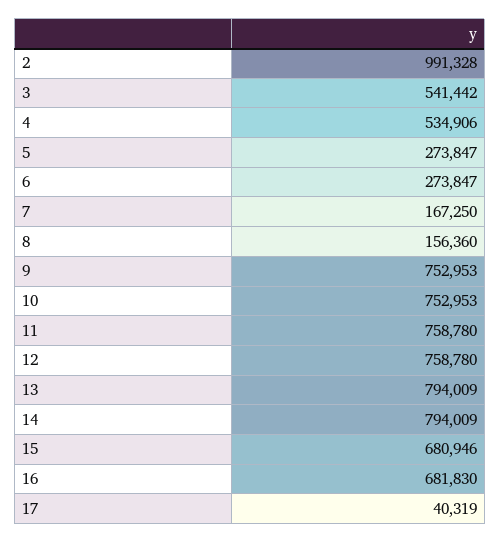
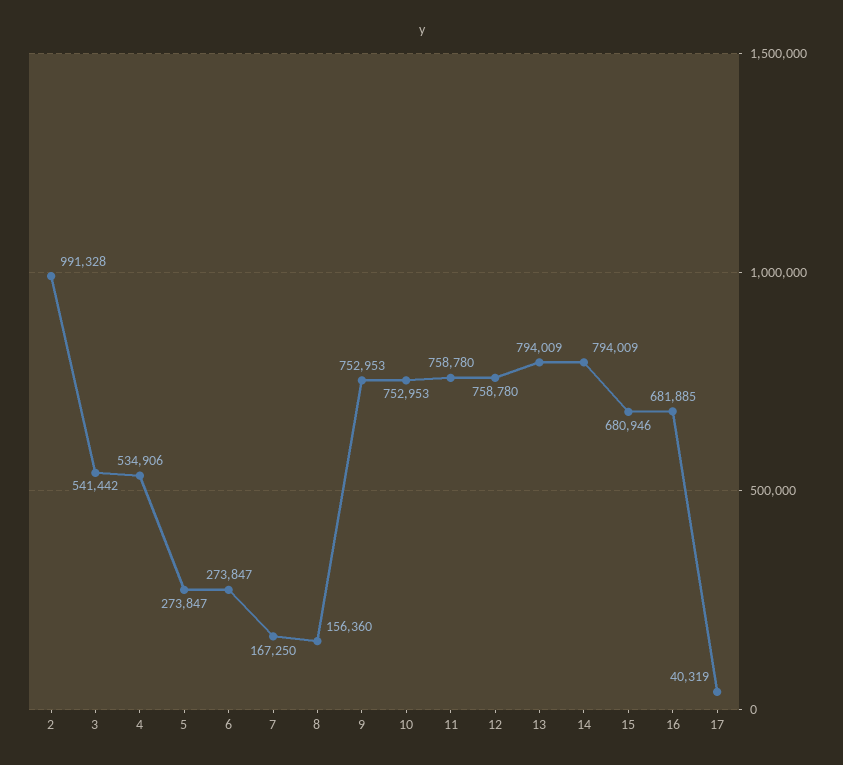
  {
    "2": 991328,
    "3": 541442,
    "4": 534906,
    "5": 273847,
    "6": 273847,
    "7": 167250,
    "8": 156360,
    "9": 752953,
    "10": 752953,
    "11": 758780,
    "12": 758780,
    "13": 794009,
    "14": 794009,
    "15": 680946,
-   "16": 681830,
+   "16": 681885,
    "17": 40319
  }

